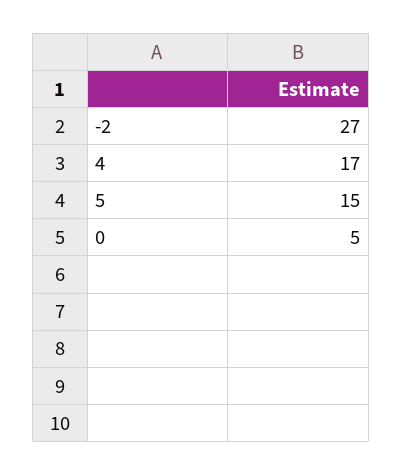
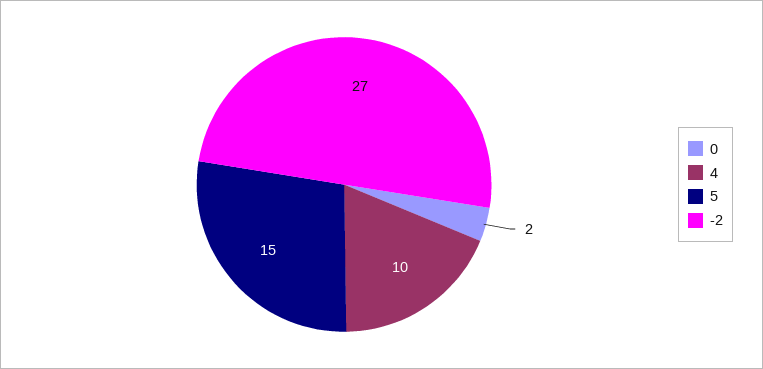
  {
    "-2": 27,
-   "4": 17,
+   "4": 10,
    "5": 15,
-   "0": 5
+   "0": 2
  }

